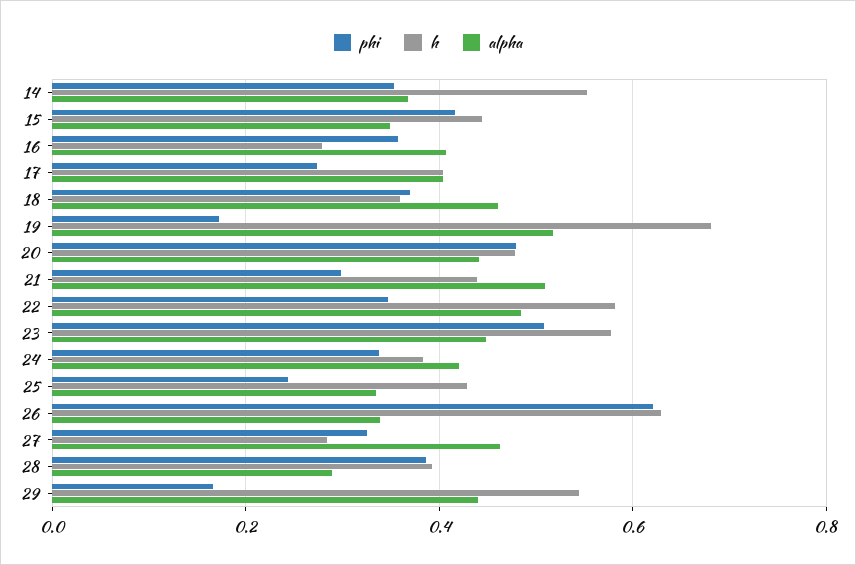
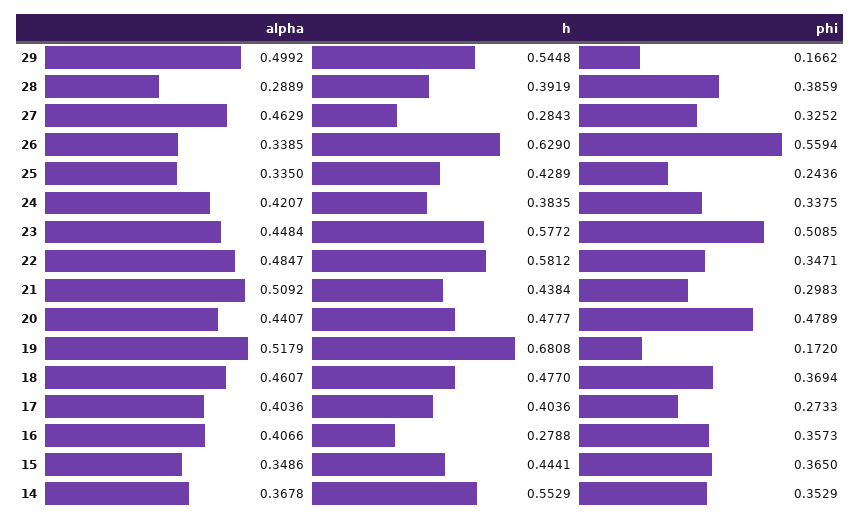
  {
    "phi": {
      "14": 0.3529,
-     "15": 0.42,
+     "15": 0.365,
      "16": 0.3573,
      "17": 0.2733,
      "18": 0.3694,
      "19": 0.172,
      "20": 0.4789,
      "21": 0.2983,
      "22": 0.3471,
      "23": 0.5085,
      "24": 0.3375,
      "25": 0.2436,
-     "26": 0.62,
+     "26": 0.5594,
      "27": 0.3252,
      "28": 0.3859,
      "29": 0.1662
    },
    "h": {
      "14": 0.5529,
      "15": 0.4441,
      "16": 0.2788,
      "17": 0.4036,
-     "18": 0.36,
+     "18": 0.477,
      "19": 0.6808,
      "20": 0.4777,
      "21": 0.4384,
      "22": 0.5812,
      "23": 0.5772,
      "24": 0.3835,
      "25": 0.4289,
      "26": 0.629,
      "27": 0.2843,
      "28": 0.3919,
      "29": 0.5448
    },
    "alpha": {
      "14": 0.3678,
      "15": 0.3486,
      "16": 0.4066,
      "17": 0.4036,
      "18": 0.4607,
      "19": 0.5179,
      "20": 0.4407,
      "21": 0.5092,
      "22": 0.4847,
      "23": 0.4484,
      "24": 0.4207,
      "25": 0.335,
      "26": 0.3385,
      "27": 0.4629,
      "28": 0.2889,
-     "29": 0.44
+     "29": 0.4992
    }
  }

